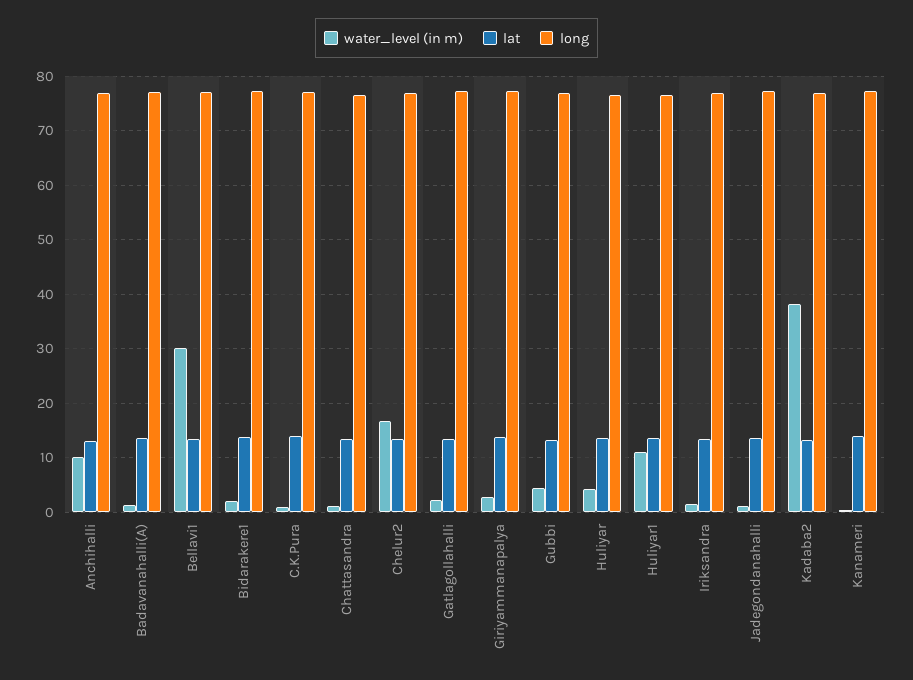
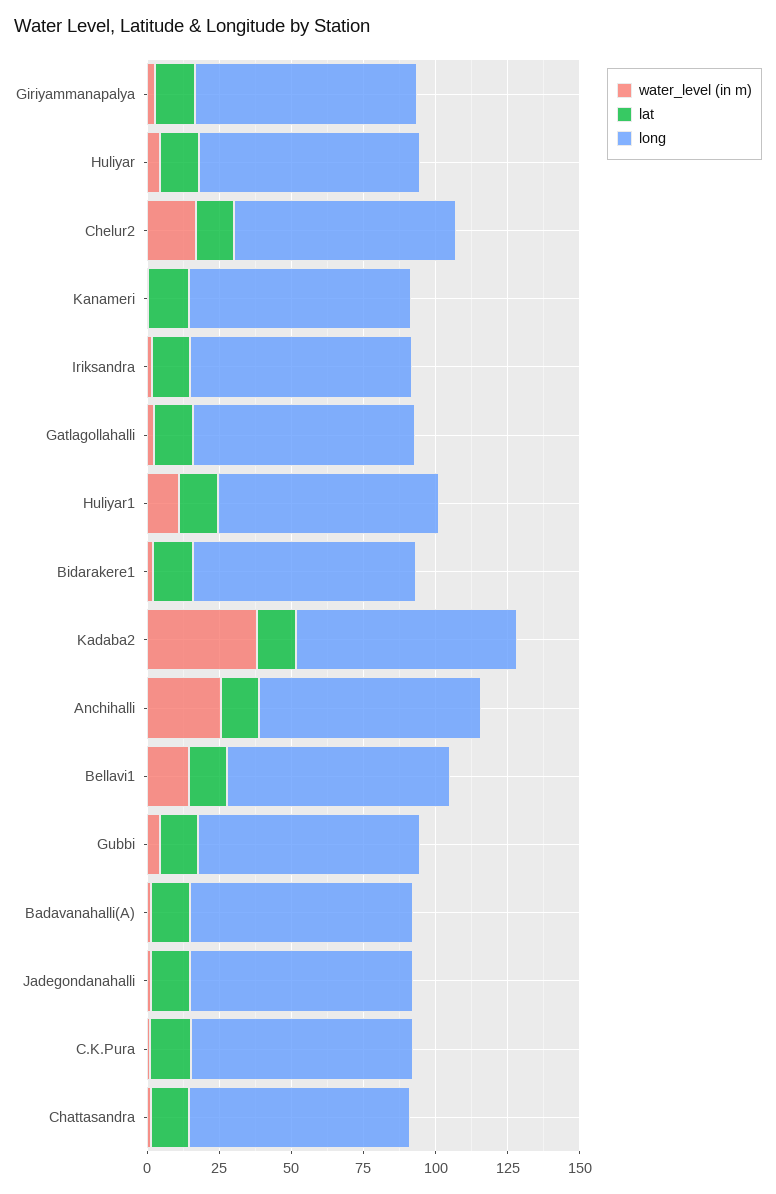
  {
    "water_level (in m)": {
-     "Anchihalli": 10,
+     "Anchihalli": 25,
      "Badavanahalli(A)": 2,
-     "Bellavi1": 30,
+     "Bellavi1": 15,
      "Bidarakere1": 2,
      "C.K.Pura": 2,
      "Chattasandra": 2,
      "Chelur2": 16,
      "Gatlagollahalli": 2,
      "Giriyammanapalya": 2,
      "Gubbi": 4,
      "Huliyar": 4,
      "Huliyar1": 12,
      "Iriksandra": 2,
      "Jadegondanahalli": 2,
      "Kadaba2": 38,
      "Kanameri": 0
    },
    "lat": {
      "Anchihalli": 14,
      "Badavanahalli(A)": 14,
      "Bellavi1": 14,
      "Bidarakere1": 14,
      "C.K.Pura": 14,
      "Chattasandra": 14,
      "Chelur2": 14,
      "Gatlagollahalli": 14,
      "Giriyammanapalya": 14,
      "Gubbi": 14,
      "Huliyar": 14,
      "Huliyar1": 14,
      "Iriksandra": 14,
      "Jadegondanahalli": 14,
      "Kadaba2": 14,
      "Kanameri": 14
    },
    "long": {
      "Anchihalli": 76,
      "Badavanahalli(A)": 78,
      "Bellavi1": 78,
      "Bidarakere1": 78,
      "C.K.Pura": 78,
      "Chattasandra": 76,
      "Chelur2": 76,
      "Gatlagollahalli": 78,
      "Giriyammanapalya": 78,
      "Gubbi": 76,
      "Huliyar": 76,
      "Huliyar1": 76,
      "Iriksandra": 76,
      "Jadegondanahalli": 78,
      "Kadaba2": 76,
      "Kanameri": 78
    }
  }

